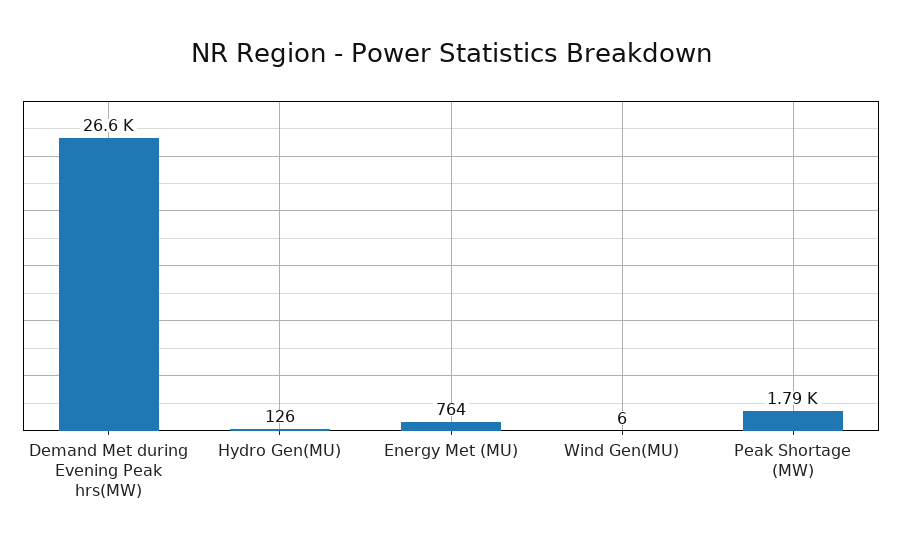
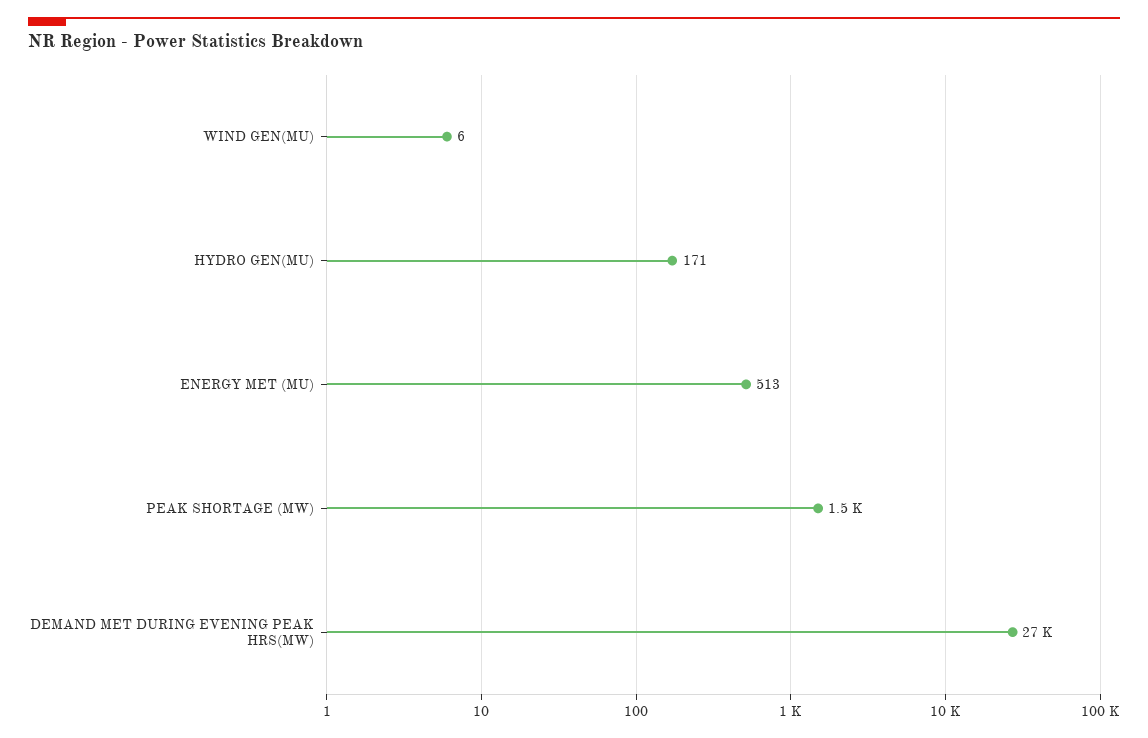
  {
    "Demand Met during Evening Peak hrs(MW)": 26600,
-   "Hydro Gen(MU)": 126,
+   "Hydro Gen(MU)": 171,
-   "Energy Met (MU)": 764,
+   "Energy Met (MU)": 513,
    "Wind Gen(MU)": 6,
-   "Peak Shortage (MW)": 1790
+   "Peak Shortage (MW)": 1500
  }

